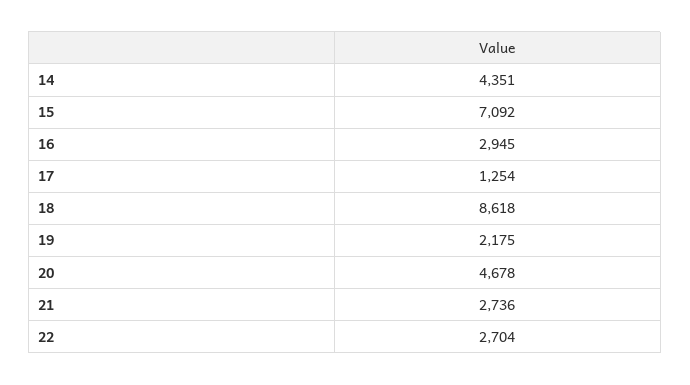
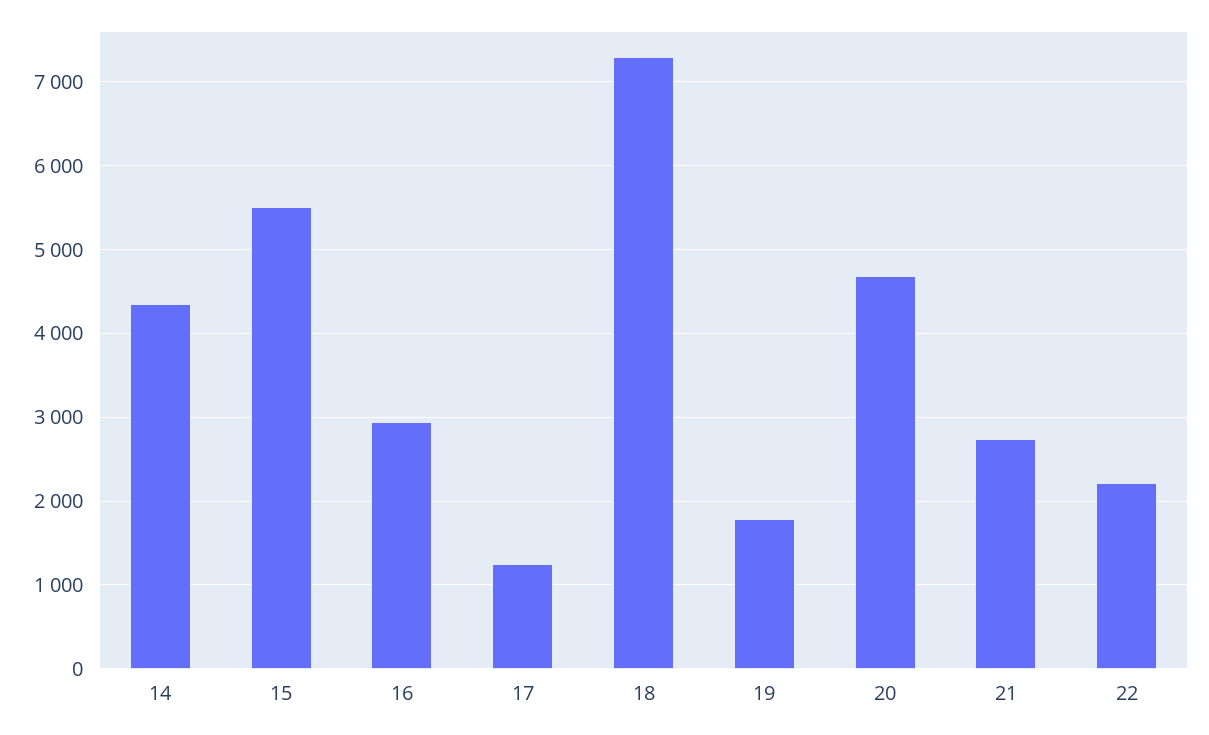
  {
    "14": 4351,
-   "15": 7092,
+   "15": 5500,
    "16": 2945,
    "17": 1254,
-   "18": 8618,
+   "18": 7300,
-   "19": 2175,
+   "19": 1800,
    "20": 4678,
    "21": 2736,
-   "22": 2704
+   "22": 2200
  }

